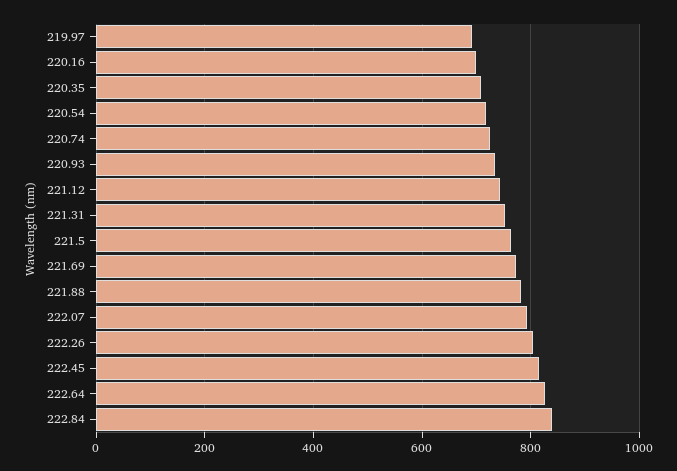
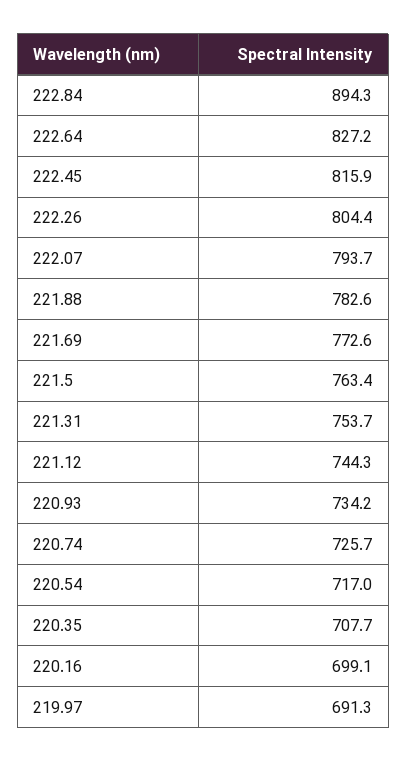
  {
    "219.97": 691.3,
    "220.16": 699.1,
    "220.35": 707.7,
    "220.54": 717,
    "220.74": 725.7,
    "220.93": 734.2,
    "221.12": 744.3,
    "221.31": 753.7,
    "221.5": 763.4,
    "221.69": 772.6,
    "221.88": 782.6,
    "222.07": 793.7,
    "222.26": 804.4,
    "222.45": 815.9,
    "222.64": 827.2,
-   "222.84": 840
+   "222.84": 894.3
  }

